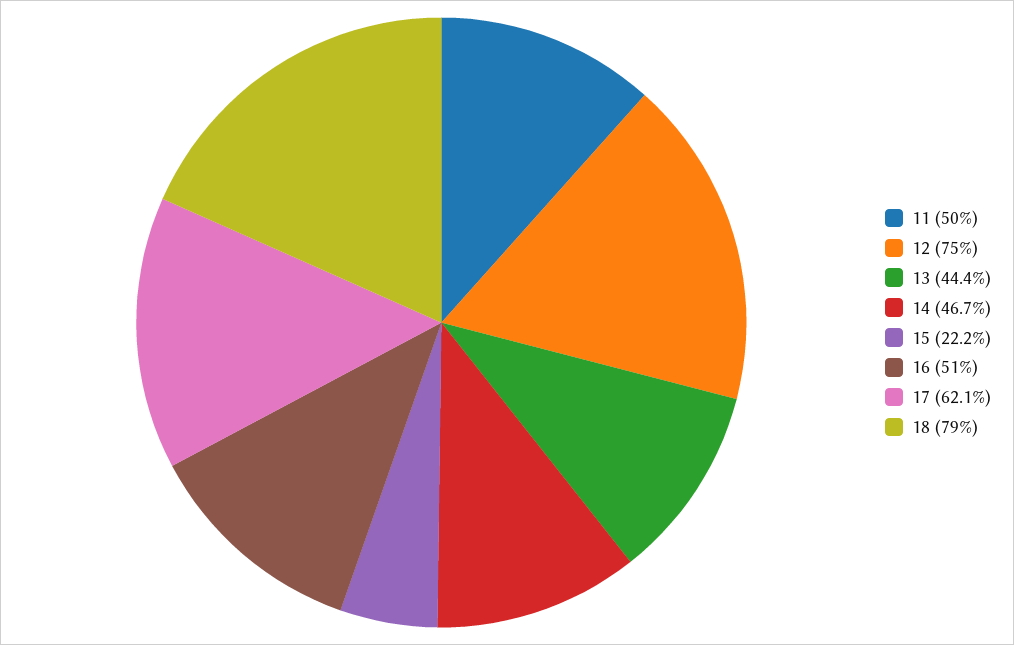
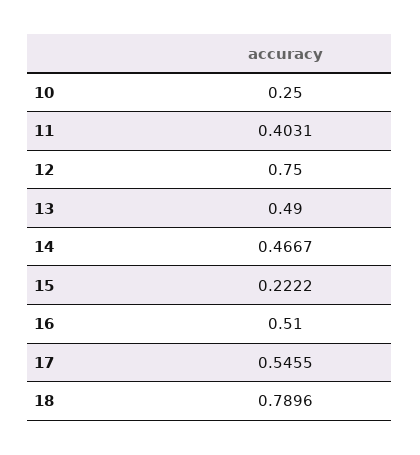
  {
-   "11": 0.5,
+   "11": 0.4031,
    "12": 0.75,
-   "13": 0.444,
+   "13": 0.49,
    "14": 0.4667,
    "15": 0.2222,
    "16": 0.51,
-   "17": 0.621,
+   "17": 0.5455,
-   "18": 0.7896
+   "18": 0.7896,
+   "10": 0.25
  }

